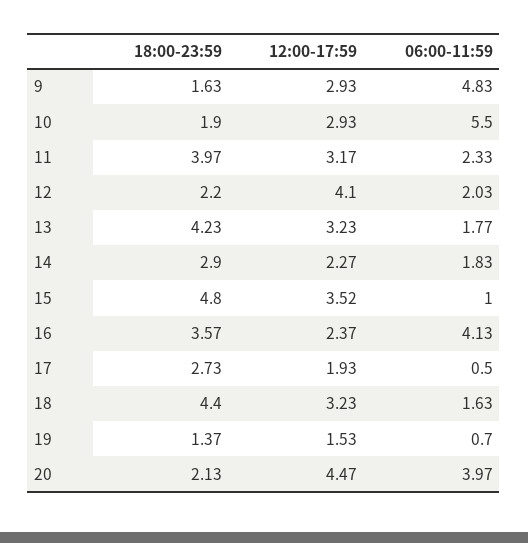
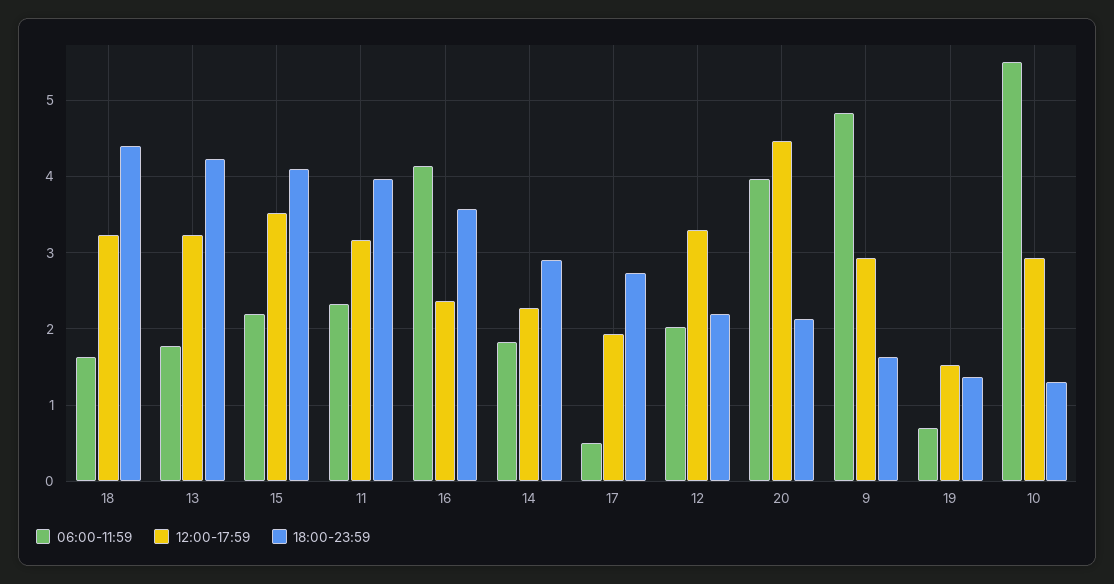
  {
    "18:00-23:59": {
      "9": 1.63,
-     "10": 1.9,
+     "10": 1.3,
      "11": 3.97,
      "12": 2.2,
      "13": 4.23,
      "14": 2.9,
-     "15": 4.8,
+     "15": 4.1,
      "16": 3.57,
      "17": 2.73,
      "18": 4.4,
      "19": 1.37,
      "20": 2.13
    },
    "12:00-17:59": {
      "9": 2.93,
      "10": 2.93,
      "11": 3.17,
-     "12": 4.1,
+     "12": 3.3,
      "13": 3.23,
      "14": 2.27,
      "15": 3.52,
      "16": 2.37,
      "17": 1.93,
      "18": 3.23,
      "19": 1.53,
      "20": 4.47
    },
    "06:00-11:59": {
      "9": 4.83,
      "10": 5.5,
      "11": 2.33,
      "12": 2.03,
      "13": 1.77,
      "14": 1.83,
-     "15": 1,
+     "15": 2.2,
      "16": 4.13,
      "17": 0.5,
      "18": 1.63,
      "19": 0.7,
      "20": 3.97
    }
  }

